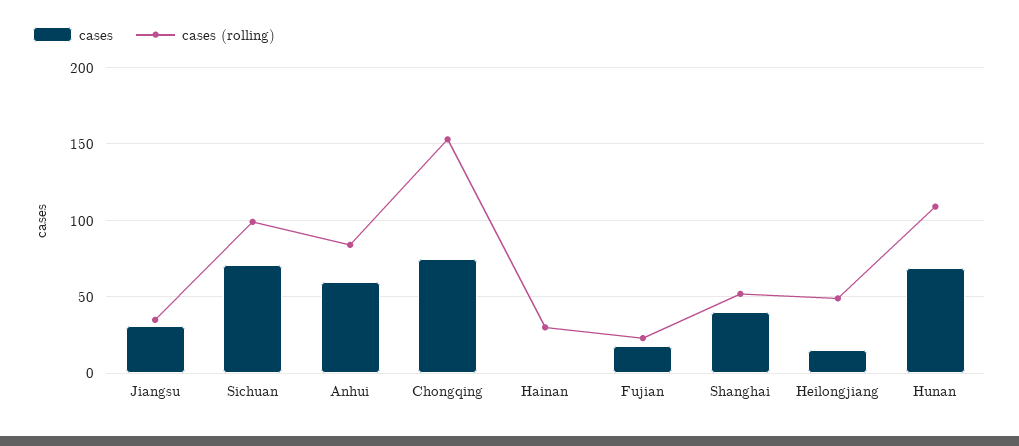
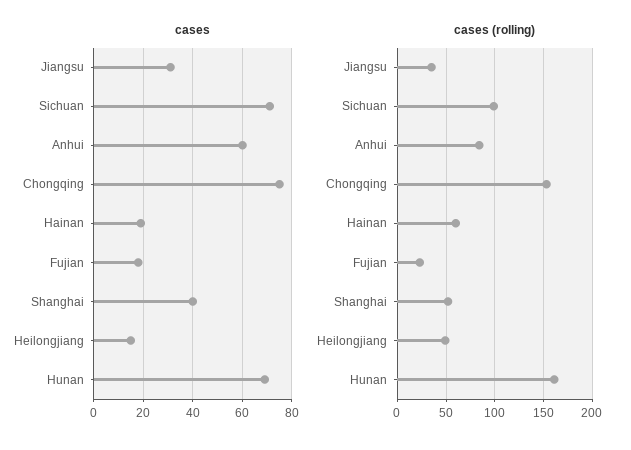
  {
    "cases": {
      "Jiangsu": 30,
      "Sichuan": 70,
      "Anhui": 60,
      "Chongqing": 75,
-     "Hainan": 0,
+     "Hainan": 20,
      "Fujian": 20,
      "Shanghai": 40,
      "Heilongjiang": 15,
      "Hunan": 70
    },
    "cases (rolling)": {
      "Jiangsu": 35,
      "Sichuan": 100,
      "Anhui": 85,
      "Chongqing": 155,
-     "Hainan": 30,
+     "Hainan": 60,
      "Fujian": 25,
      "Shanghai": 50,
      "Heilongjiang": 50,
-     "Hunan": 110
+     "Hunan": 160
    }
  }

